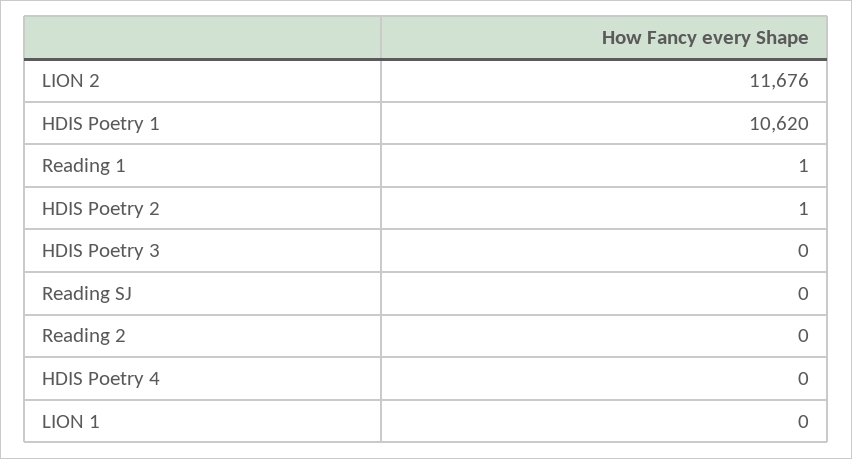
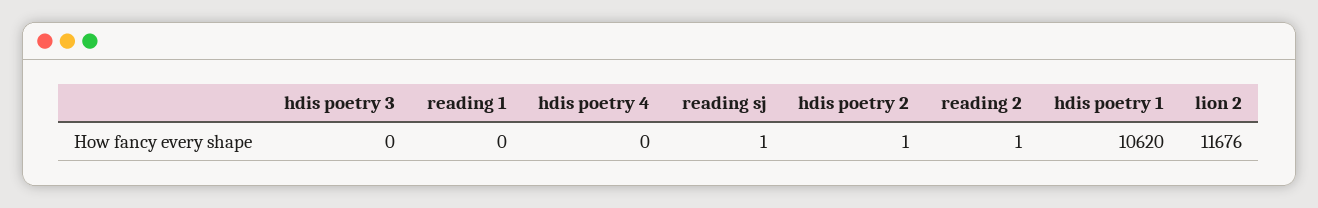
  {
    "LION 2": 11676,
    "HDIS Poetry 1": 10620,
-   "Reading 1": 1,
+   "Reading 1": 0,
    "HDIS Poetry 2": 1,
    "HDIS Poetry 3": 0,
-   "Reading SJ": 0,
+   "Reading SJ": 1,
-   "Reading 2": 0,
+   "Reading 2": 1,
-   "HDIS Poetry 4": 0,
+   "HDIS Poetry 4": 0
-   "LION 1": 0
  }

